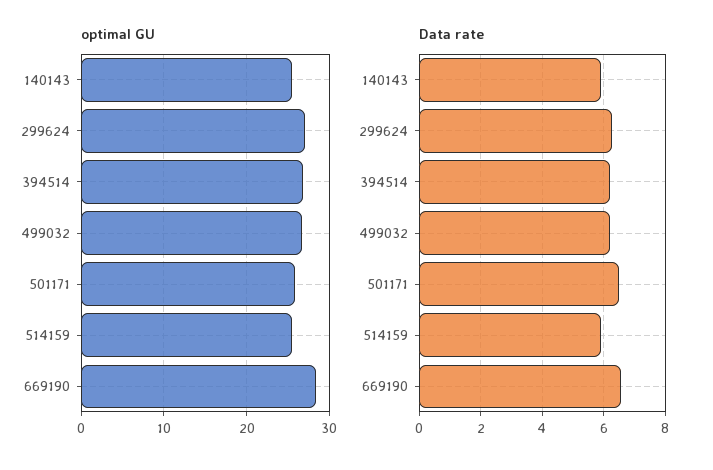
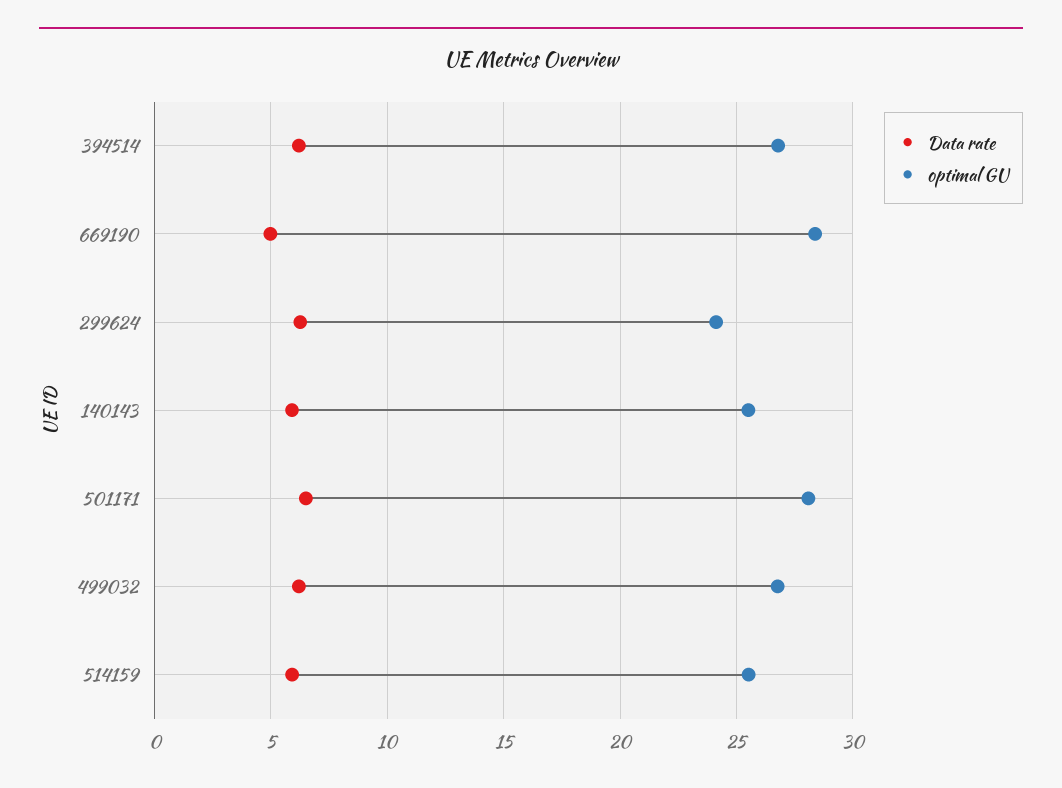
  {
    "optimal GU": {
      "140143": 25.5,
-     "299624": 27,
+     "299624": 24,
      "394514": 27,
      "499032": 27,
-     "501171": 26,
+     "501171": 28,
      "514159": 25.5,
      "669190": 28.5
    },
    "Data rate": {
      "140143": 6,
      "299624": 6.2,
      "394514": 6.2,
      "499032": 6.2,
      "501171": 6.6,
      "514159": 6,
-     "669190": 6.6
+     "669190": 5
    }
  }

